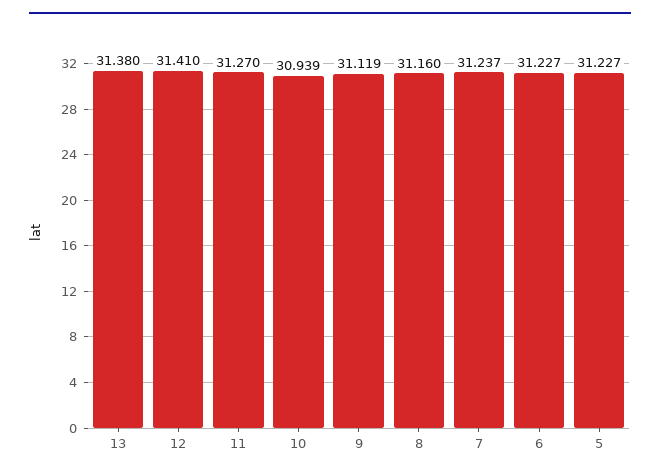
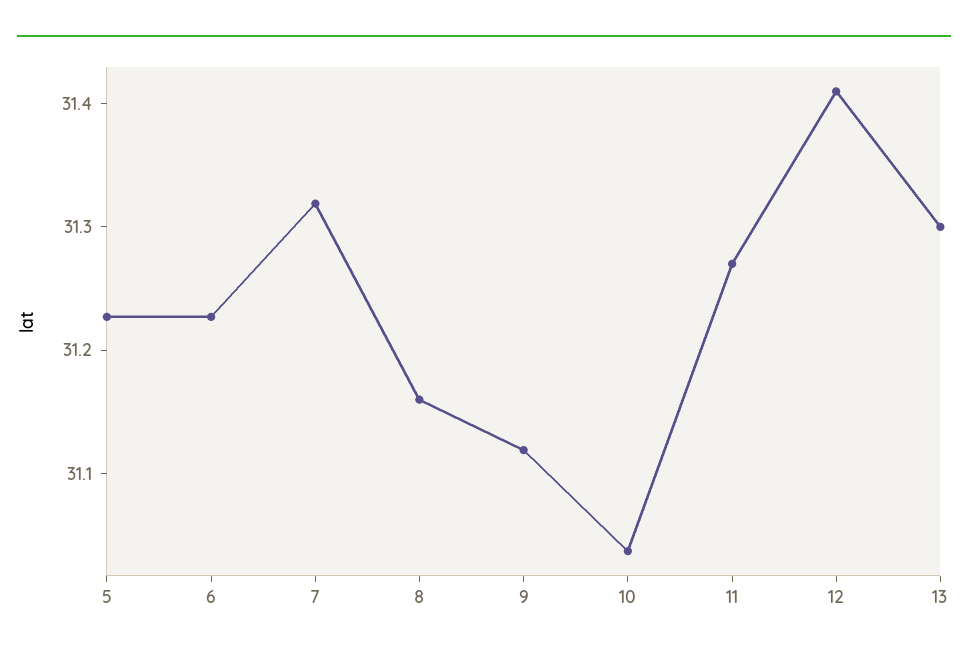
  {
-   "13": 31.38,
+   "13": 31.3,
    "12": 31.41,
    "11": 31.27,
-   "10": 30.939,
+   "10": 31.04,
    "9": 31.119,
    "8": 31.16,
-   "7": 31.237,
+   "7": 31.32,
    "6": 31.227,
    "5": 31.227
  }

